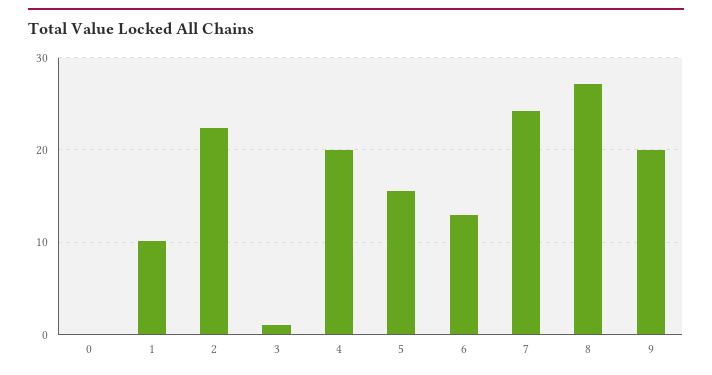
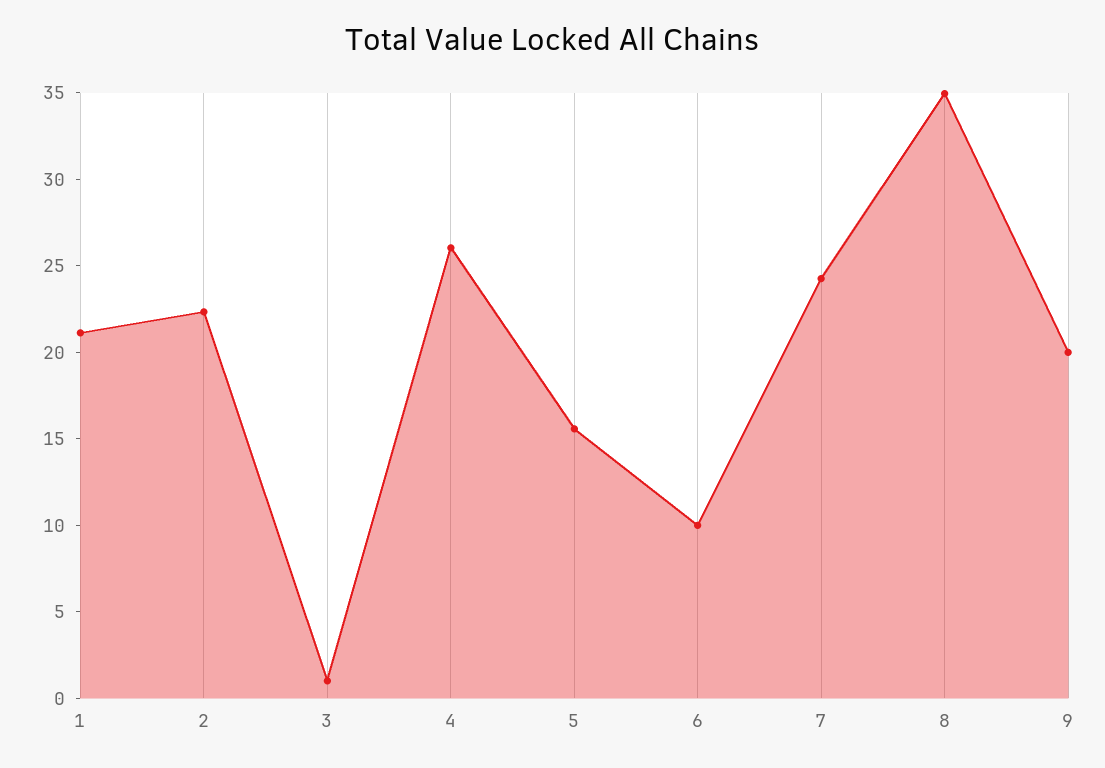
  {
-   "0": 0,
-   "1": 10,
+   "1": 21,
    "2": 22,
    "3": 1,
-   "4": 20,
+   "4": 26,
    "5": 16,
-   "6": 13,
+   "6": 10,
    "7": 24,
-   "8": 27,
+   "8": 35,
    "9": 20
  }

